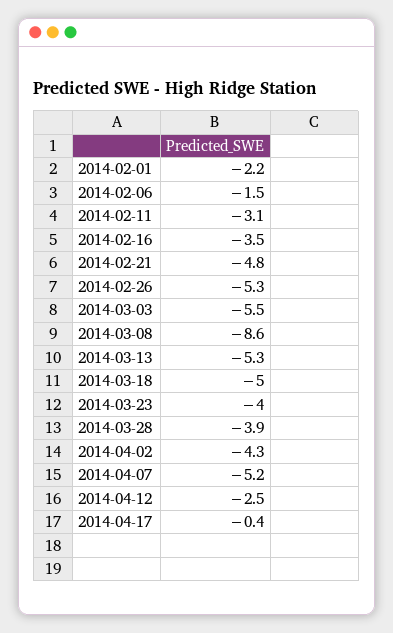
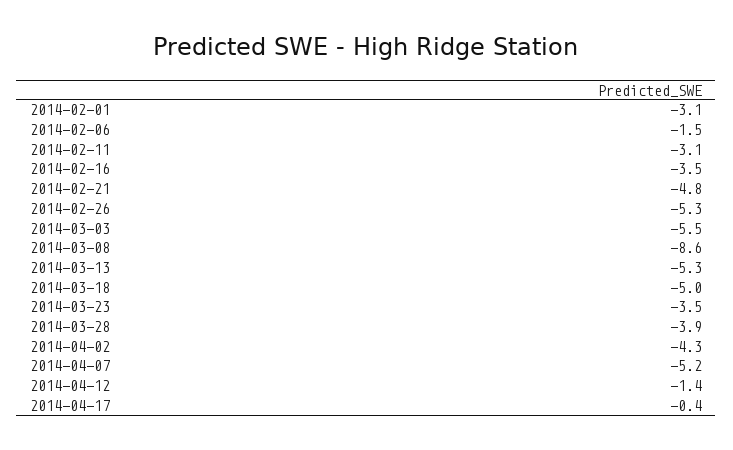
  {
-   "2014-02-01": -2.2,
+   "2014-02-01": -3.1,
    "2014-02-06": -1.5,
    "2014-02-11": -3.1,
    "2014-02-16": -3.5,
    "2014-02-21": -4.8,
    "2014-02-26": -5.3,
    "2014-03-03": -5.5,
    "2014-03-08": -8.6,
    "2014-03-13": -5.3,
    "2014-03-18": -5,
-   "2014-03-23": -4,
+   "2014-03-23": -3.5,
    "2014-03-28": -3.9,
    "2014-04-02": -4.3,
    "2014-04-07": -5.2,
-   "2014-04-12": -2.5,
+   "2014-04-12": -1.4,
    "2014-04-17": -0.4
  }

